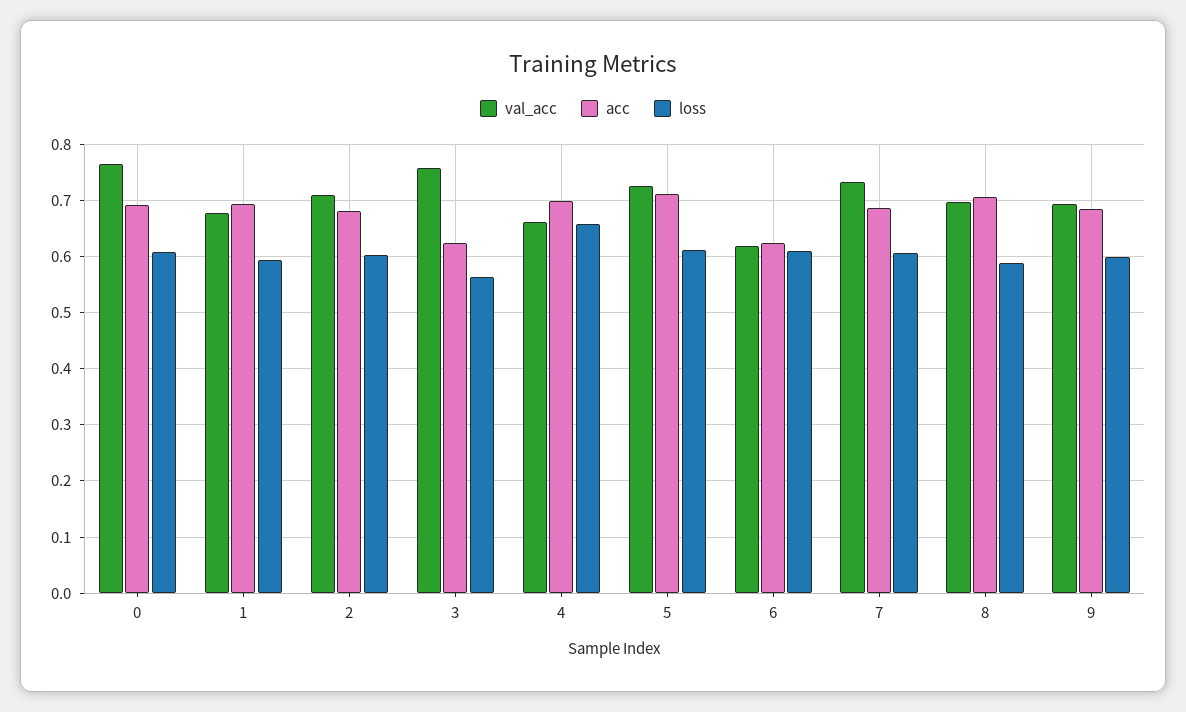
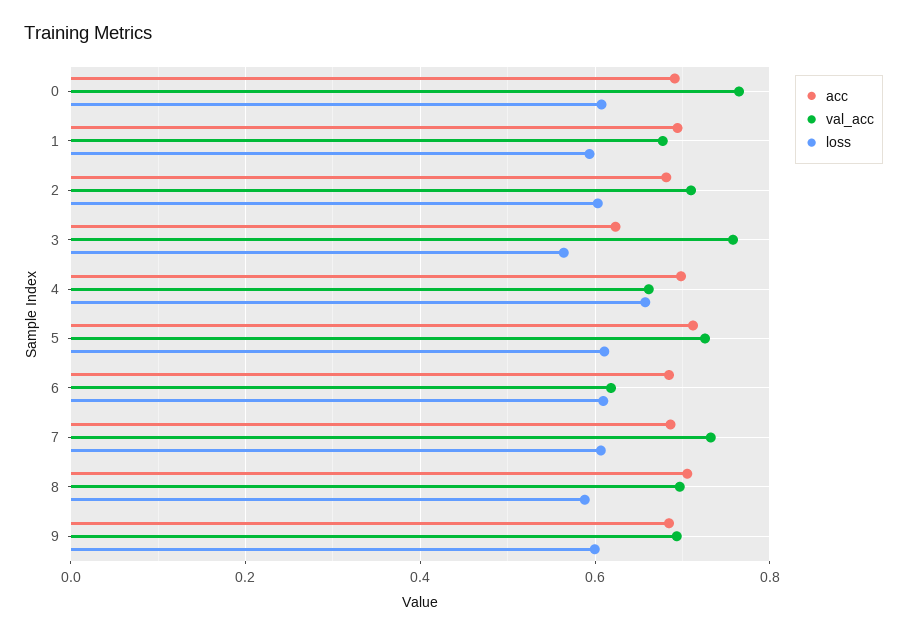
  {
    "val_acc": {
      "0": 0.76,
      "1": 0.68,
      "2": 0.7,
      "3": 0.76,
      "4": 0.66,
      "5": 0.72,
      "6": 0.62,
      "7": 0.74,
      "8": 0.7,
      "9": 0.7
    },
    "acc": {
      "0": 0.7,
      "1": 0.7,
      "2": 0.68,
      "3": 0.62,
      "4": 0.7,
      "5": 0.72,
-     "6": 0.62,
+     "6": 0.68,
      "7": 0.68,
      "8": 0.7,
      "9": 0.68
    },
    "loss": {
      "0": 0.6,
      "1": 0.6,
      "2": 0.6,
      "3": 0.56,
      "4": 0.66,
      "5": 0.62,
      "6": 0.6,
      "7": 0.6,
      "8": 0.58,
      "9": 0.6
    }
  }

